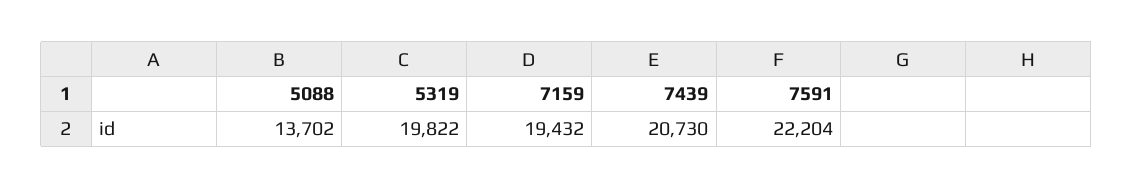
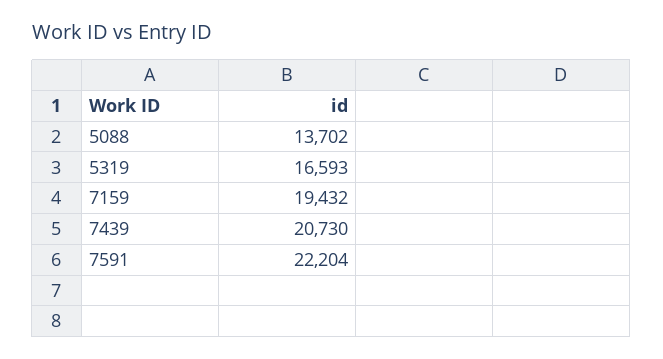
  {
    "5088": 13702,
-   "5319": 19822,
+   "5319": 16593,
    "7159": 19432,
    "7439": 20730,
    "7591": 22204
  }

